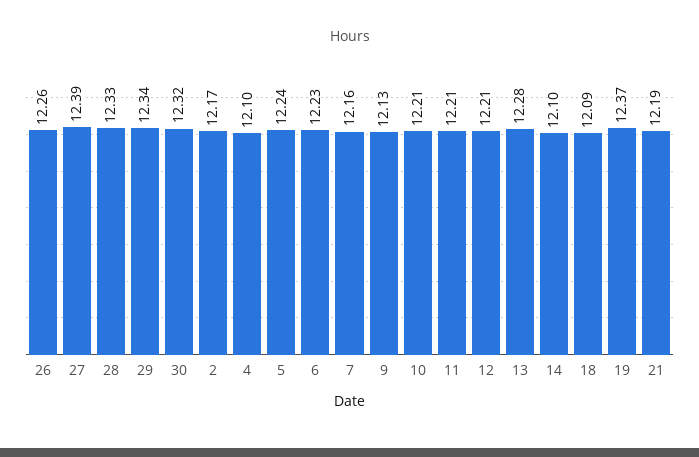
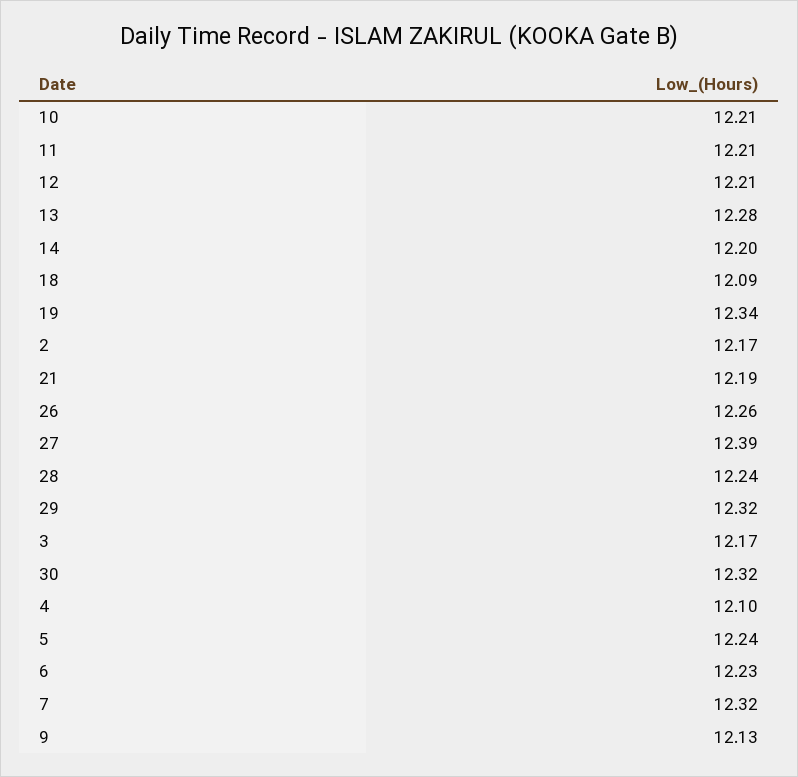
  {
    "26": 12.26,
    "27": 12.39,
-   "28": 12.33,
+   "28": 12.24,
-   "29": 12.34,
+   "29": 12.32,
    "30": 12.32,
    "2": 12.17,
    "4": 12.1,
    "5": 12.24,
    "6": 12.23,
-   "7": 12.16,
+   "7": 12.32,
    "9": 12.13,
    "10": 12.21,
    "11": 12.21,
    "12": 12.21,
    "13": 12.28,
-   "14": 12.1,
+   "14": 12.2,
    "18": 12.09,
-   "19": 12.37,
+   "19": 12.34,
-   "21": 12.19
+   "21": 12.19,
+   "3": 12.17
  }

